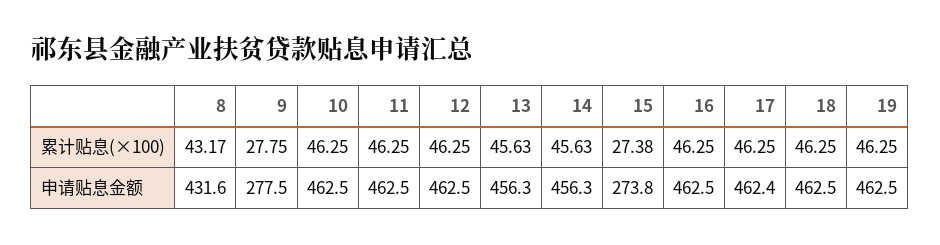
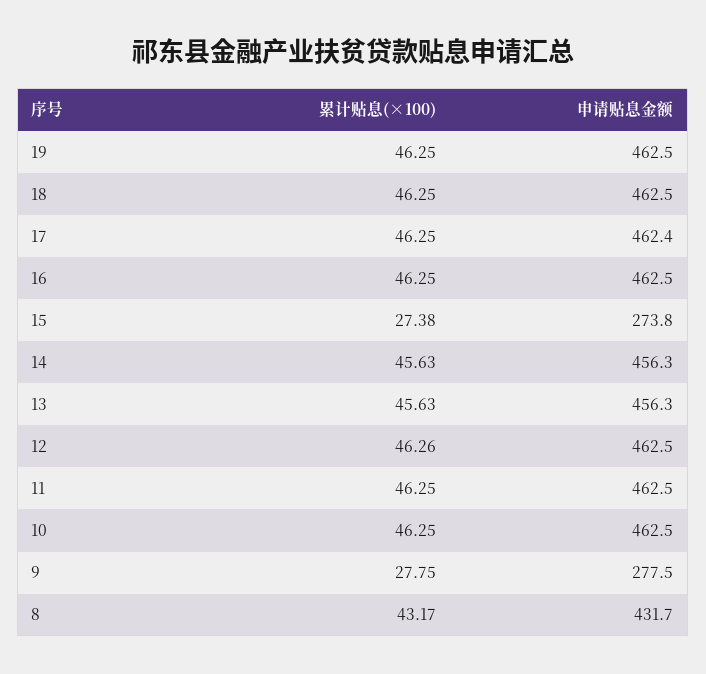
  {
    "8": {
      "累计贴息(×100)": 43.17,
-     "申请贴息金额": 431.6
+     "申请贴息金额": 431.7
    },
    "9": {
      "累计贴息(×100)": 27.75,
      "申请贴息金额": 277.5
    },
    "10": {
      "累计贴息(×100)": 46.25,
      "申请贴息金额": 462.5
    },
    "11": {
      "累计贴息(×100)": 46.25,
      "申请贴息金额": 462.5
    },
    "12": {
-     "累计贴息(×100)": 46.25,
+     "累计贴息(×100)": 46.26,
      "申请贴息金额": 462.5
    },
    "13": {
      "累计贴息(×100)": 45.63,
      "申请贴息金额": 456.3
    },
    "14": {
      "累计贴息(×100)": 45.63,
      "申请贴息金额": 456.3
    },
    "15": {
      "累计贴息(×100)": 27.38,
      "申请贴息金额": 273.8
    },
    "16": {
      "累计贴息(×100)": 46.25,
      "申请贴息金额": 462.5
    },
    "17": {
      "累计贴息(×100)": 46.25,
      "申请贴息金额": 462.4
    },
    "18": {
      "累计贴息(×100)": 46.25,
      "申请贴息金额": 462.5
    },
    "19": {
      "累计贴息(×100)": 46.25,
      "申请贴息金额": 462.5
    }
  }

